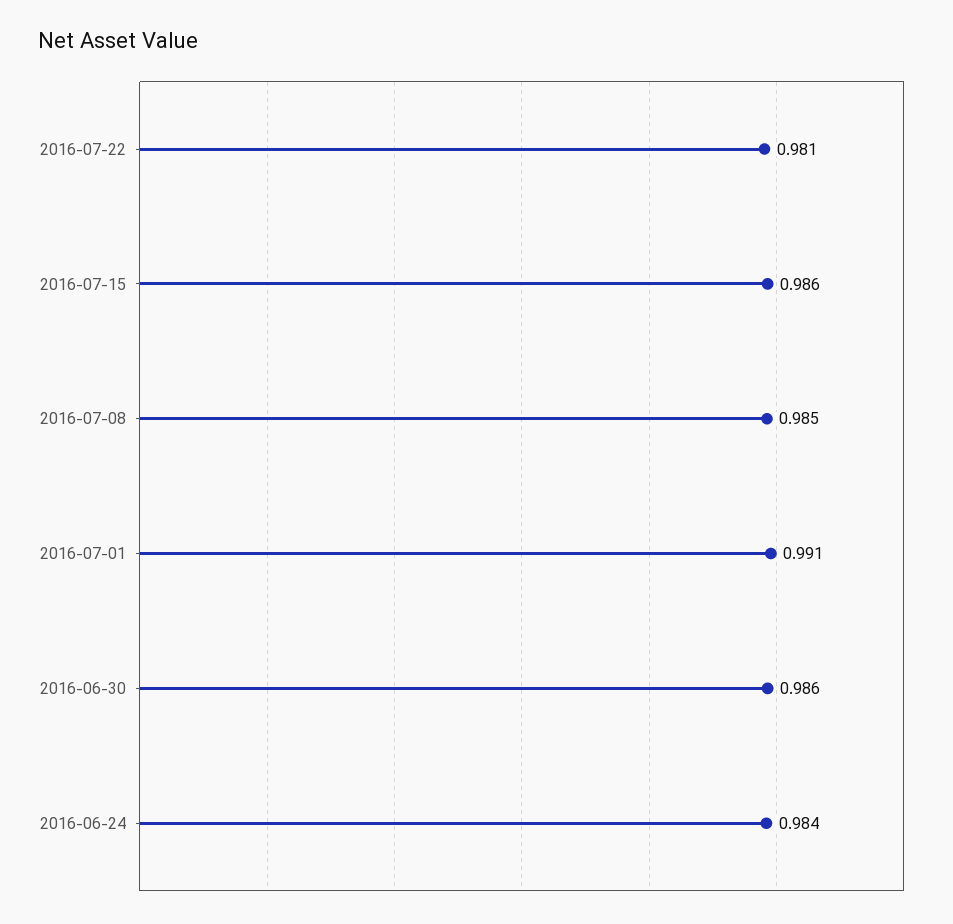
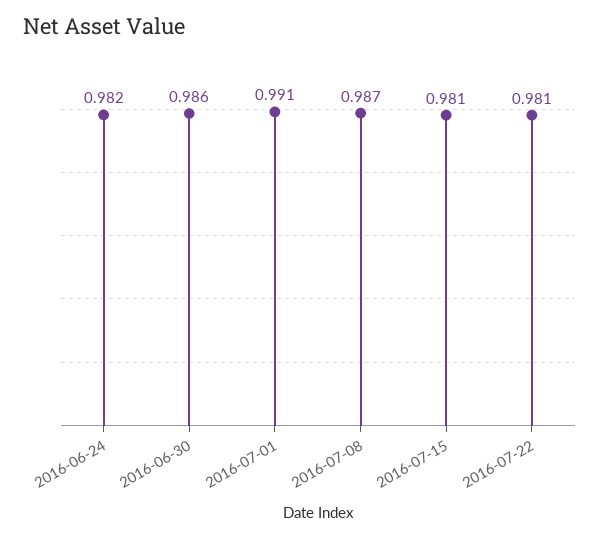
  {
    "2016-07-22": 0.981,
-   "2016-07-15": 0.986,
+   "2016-07-15": 0.981,
-   "2016-07-08": 0.985,
+   "2016-07-08": 0.987,
    "2016-07-01": 0.991,
    "2016-06-30": 0.986,
-   "2016-06-24": 0.984
+   "2016-06-24": 0.982
  }

